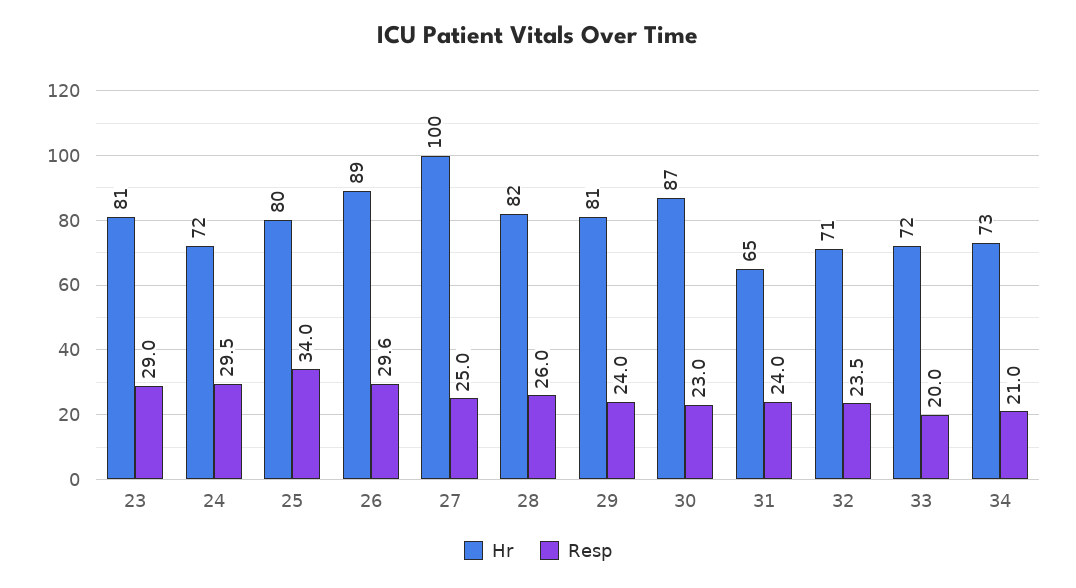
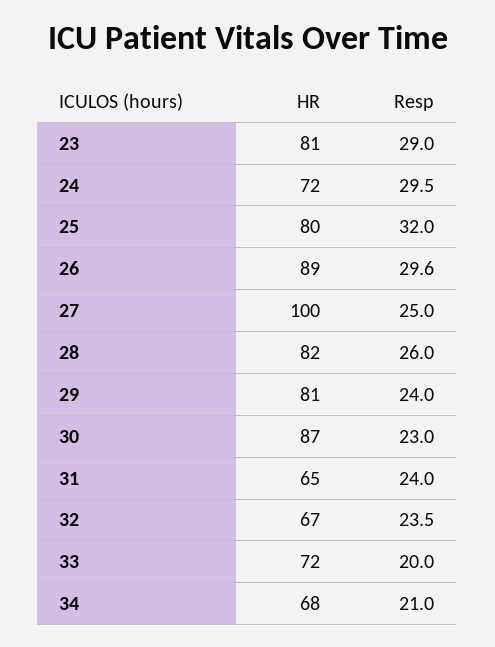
  {
    "Hr": {
      "23": 81,
      "24": 72,
      "25": 80,
      "26": 89,
      "27": 100,
      "28": 82,
      "29": 81,
      "30": 87,
      "31": 65,
-     "32": 71,
+     "32": 67,
      "33": 72,
-     "34": 73
+     "34": 68
    },
    "Resp": {
      "23": 29,
      "24": 29.5,
-     "25": 34,
+     "25": 32,
      "26": 29.6,
      "27": 25,
      "28": 26,
      "29": 24,
      "30": 23,
      "31": 24,
      "32": 23.5,
      "33": 20,
      "34": 21
    }
  }

